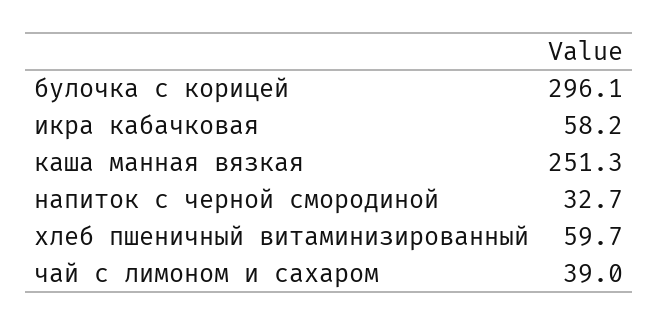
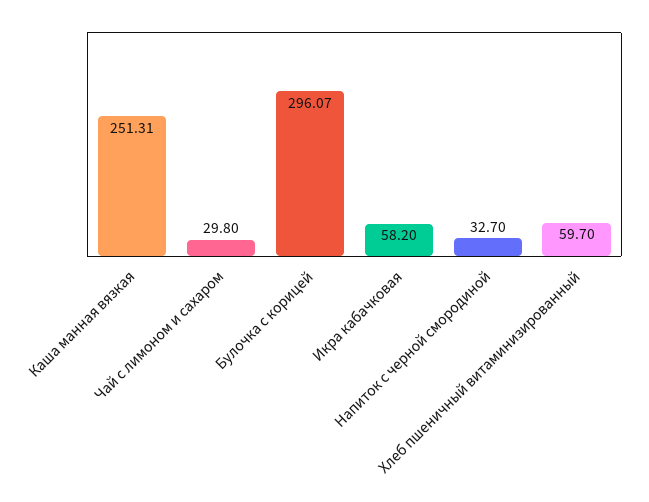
  {
    "булочка с корицей": 296.07,
    "икра кабачковая": 58.2,
    "каша манная вязкая": 251.31,
    "напиток с черной смородиной": 32.7,
    "хлеб пшеничный витаминизированный": 59.7,
-   "чай с лимоном и сахаром": 39
+   "чай с лимоном и сахаром": 29.8
  }

